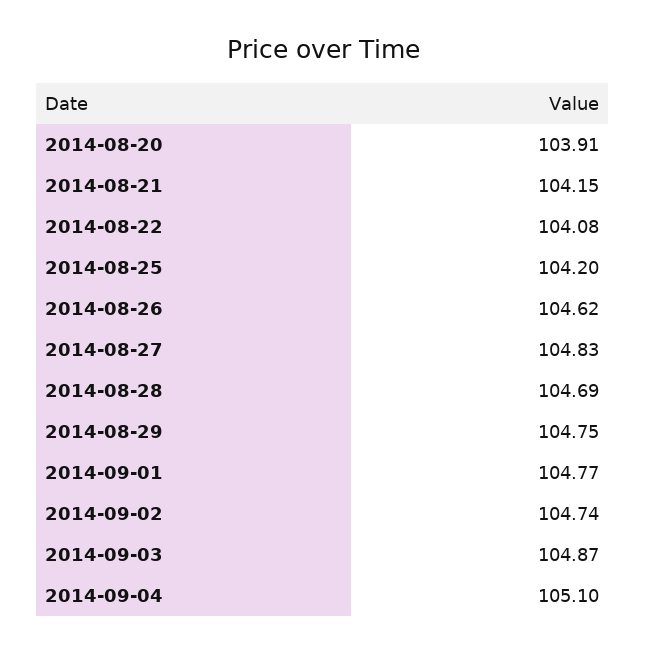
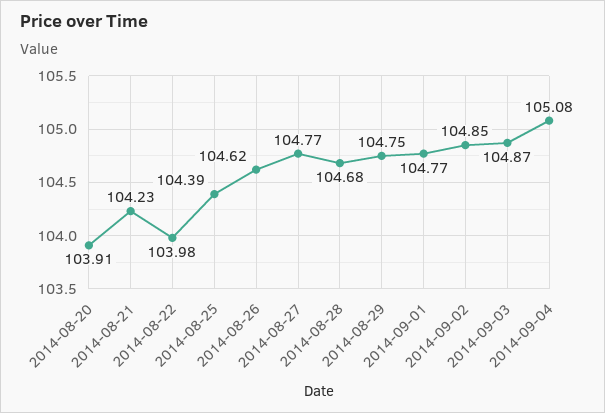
  {
    "2014-08-20": 103.91,
-   "2014-08-21": 104.15,
+   "2014-08-21": 104.23,
-   "2014-08-22": 104.08,
+   "2014-08-22": 103.98,
-   "2014-08-25": 104.2,
+   "2014-08-25": 104.39,
    "2014-08-26": 104.62,
-   "2014-08-27": 104.83,
+   "2014-08-27": 104.77,
-   "2014-08-28": 104.69,
+   "2014-08-28": 104.68,
    "2014-08-29": 104.75,
    "2014-09-01": 104.77,
-   "2014-09-02": 104.74,
+   "2014-09-02": 104.85,
    "2014-09-03": 104.87,
-   "2014-09-04": 105.1
+   "2014-09-04": 105.08
  }

